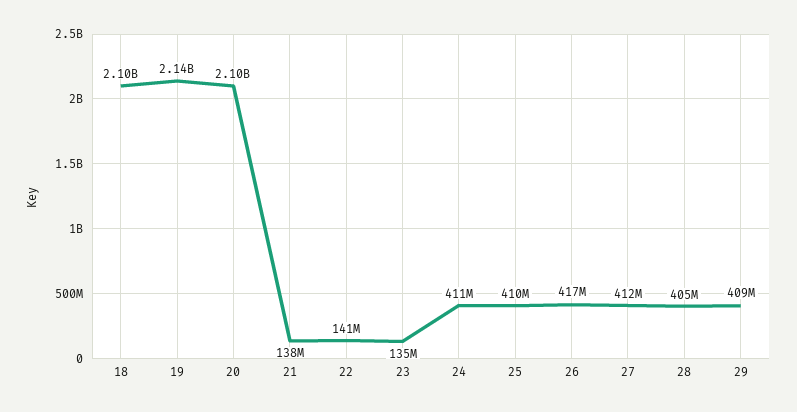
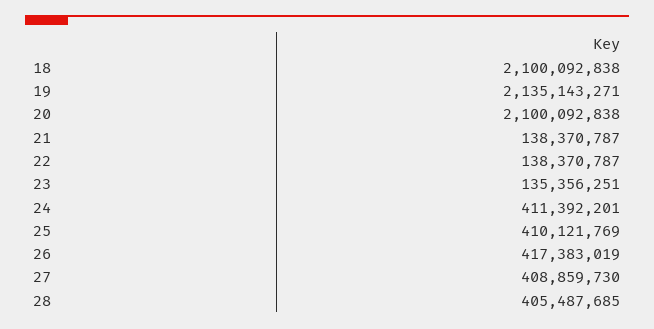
  {
    "18": 2100092838,
    "19": 2135143271,
    "20": 2100092838,
    "21": 138370787,
-   "22": 141000000,
+   "22": 138370787,
    "23": 135356251,
    "24": 411392201,
    "25": 410121769,
    "26": 417383019,
-   "27": 412000000,
+   "27": 408859730,
-   "28": 405487685,
+   "28": 405487685
-   "29": 409000000
  }

